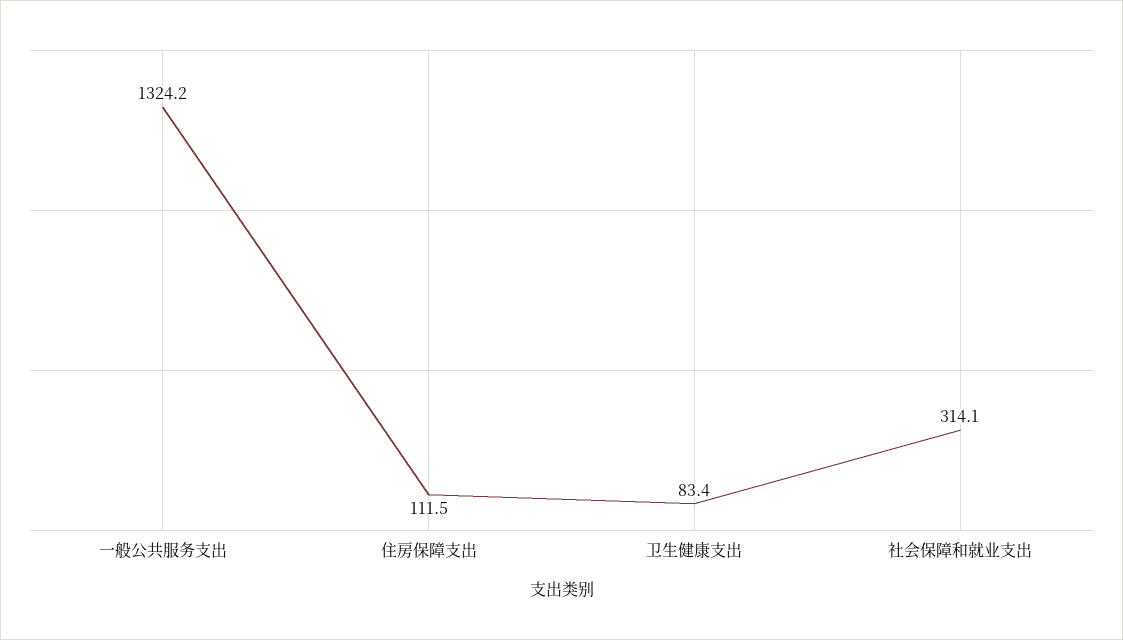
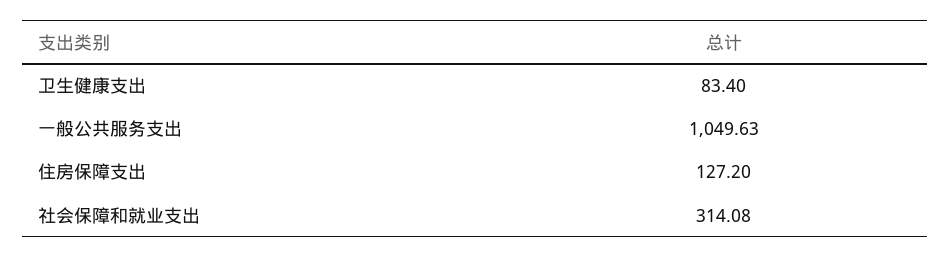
  {
-   "一般公共服务支出": 1324.2,
+   "一般公共服务支出": 1049.63,
-   "住房保障支出": 111.5,
+   "住房保障支出": 127.2,
    "卫生健康支出": 83.4,
    "社会保障和就业支出": 314.08
  }

